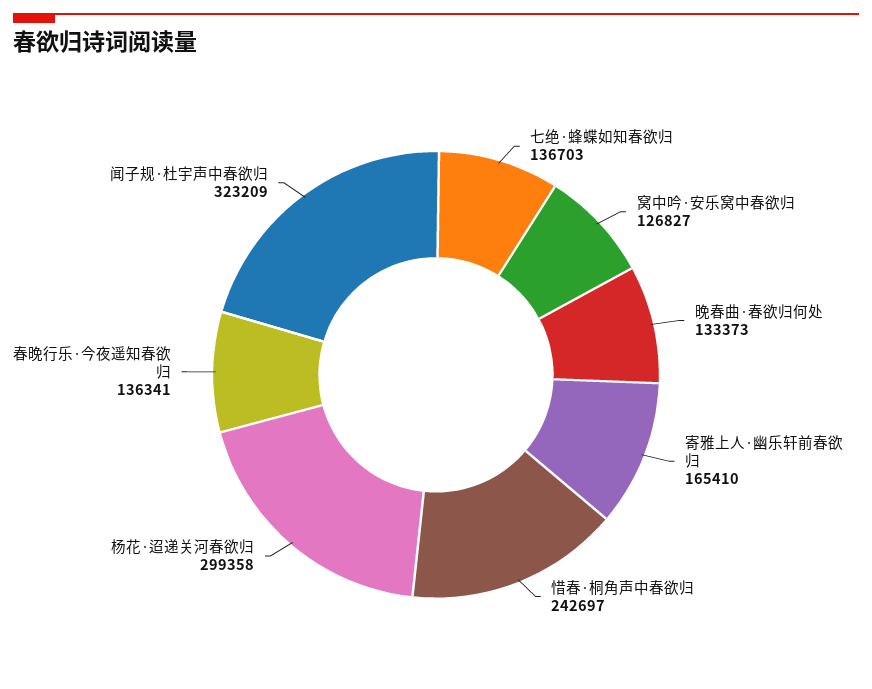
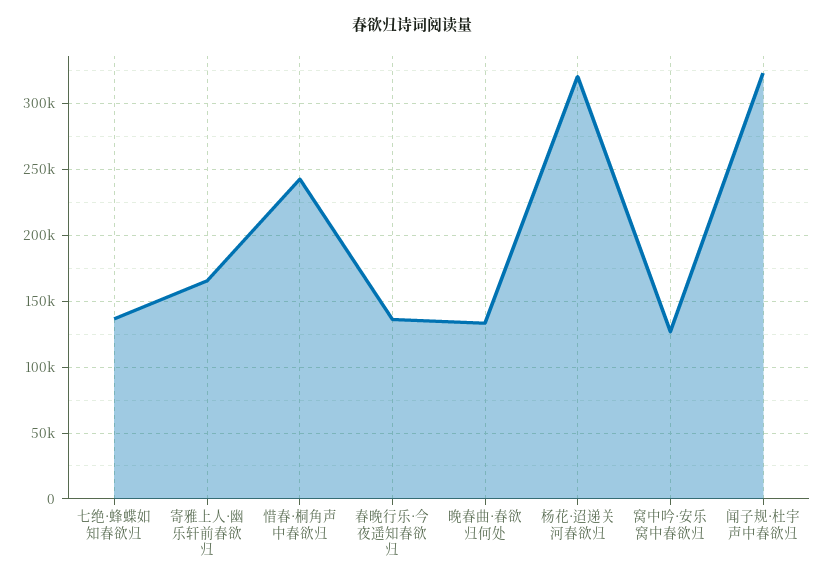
  {
    "七绝·蜂蝶如知春欲归": 136703,
    "窝中吟·安乐窝中春欲归": 126827,
    "晚春曲·春欲归何处": 133373,
    "寄雅上人·幽乐轩前春欲归": 165410,
    "惜春·桐角声中春欲归": 242697,
-   "杨花·迢递关河春欲归": 299358,
+   "杨花·迢递关河春欲归": 320000,
    "春晚行乐·今夜遥知春欲归": 136341,
    "闻子规·杜宇声中春欲归": 323209
  }

